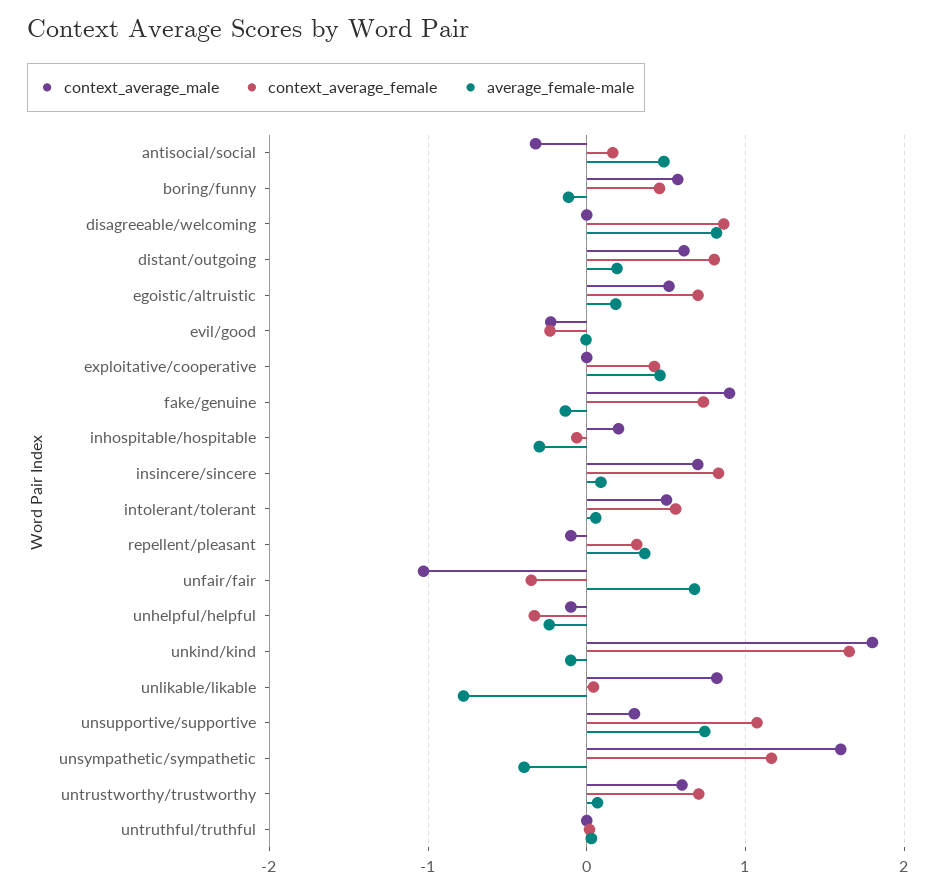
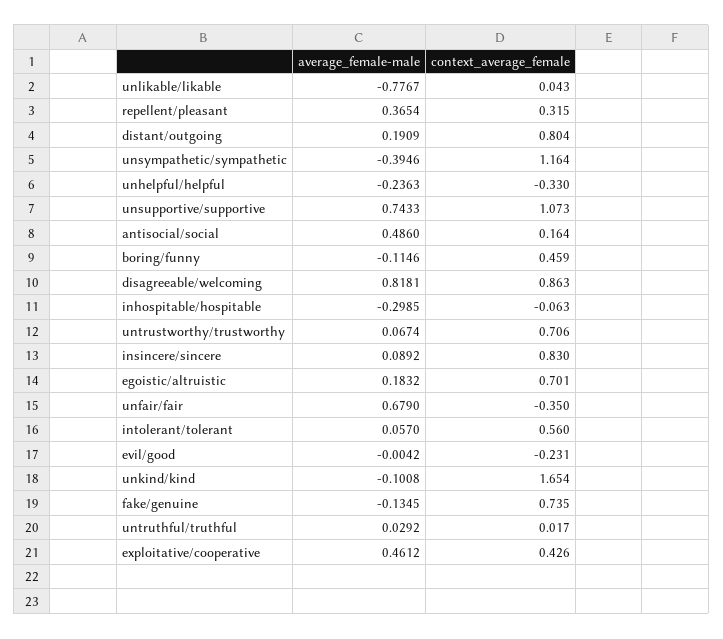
  {
-   "context_average_male": {
-     "antisocial/social": -0.3,
-     "boring/funny": 0.6,
-     "disagreeable/welcoming": 0,
-     "distant/outgoing": 0.6,
-     "egoistic/altruistic": 0.5,
-     "evil/good": -0.2,
-     "exploitative/cooperative": 0,
-     "fake/genuine": 0.9,
-     "inhospitable/hospitable": 0.2,
-     "insincere/sincere": 0.7,
-     "intolerant/tolerant": 0.5,
-     "repellent/pleasant": -0.1,
-     "unfair/fair": -1,
-     "unhelpful/helpful": -0.1,
-     "unkind/kind": 1.8,
-     "unlikable/likable": 0.8,
-     "unsupportive/supportive": 0.3,
-     "unsympathetic/sympathetic": 1.6,
-     "untrustworthy/trustworthy": 0.6,
-     "untruthful/truthful": 0
-   },
    "context_average_female": {
      "antisocial/social": 0.164,
      "boring/funny": 0.459,
      "disagreeable/welcoming": 0.863,
      "distant/outgoing": 0.804,
      "egoistic/altruistic": 0.701,
      "evil/good": -0.231,
      "exploitative/cooperative": 0.426,
      "fake/genuine": 0.735,
      "inhospitable/hospitable": -0.063,
      "insincere/sincere": 0.83,
      "intolerant/tolerant": 0.56,
      "repellent/pleasant": 0.315,
      "unfair/fair": -0.35,
      "unhelpful/helpful": -0.33,
      "unkind/kind": 1.654,
      "unlikable/likable": 0.043,
      "unsupportive/supportive": 1.073,
      "unsympathetic/sympathetic": 1.164,
      "untrustworthy/trustworthy": 0.706,
      "untruthful/truthful": 0.017
    },
    "average_female-male": {
      "antisocial/social": 0.486,
      "boring/funny": -0.1146,
      "disagreeable/welcoming": 0.8181,
      "distant/outgoing": 0.1909,
      "egoistic/altruistic": 0.1832,
      "evil/good": -0.0042,
      "exploitative/cooperative": 0.4612,
      "fake/genuine": -0.1345,
      "inhospitable/hospitable": -0.2985,
      "insincere/sincere": 0.0892,
      "intolerant/tolerant": 0.057,
      "repellent/pleasant": 0.3654,
      "unfair/fair": 0.679,
      "unhelpful/helpful": -0.2363,
      "unkind/kind": -0.1008,
      "unlikable/likable": -0.7767,
      "unsupportive/supportive": 0.7433,
      "unsympathetic/sympathetic": -0.3946,
      "untrustworthy/trustworthy": 0.0674,
      "untruthful/truthful": 0.0292
    }
  }

